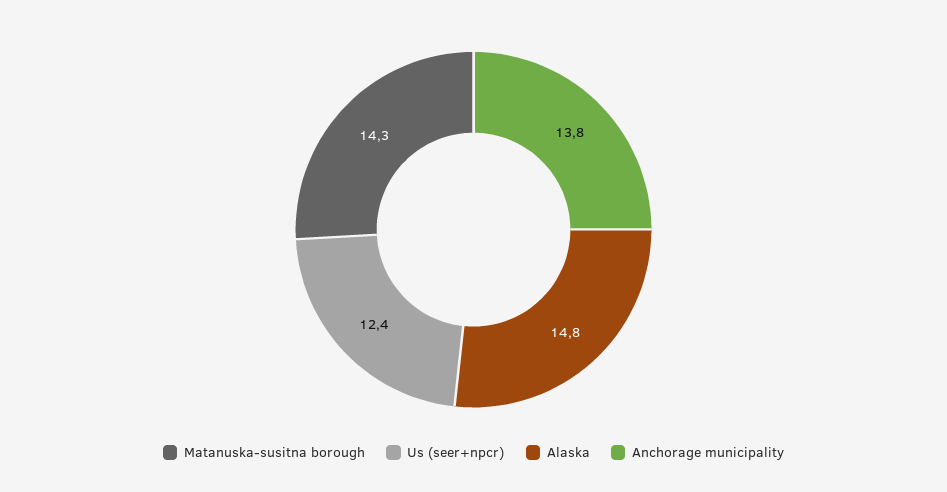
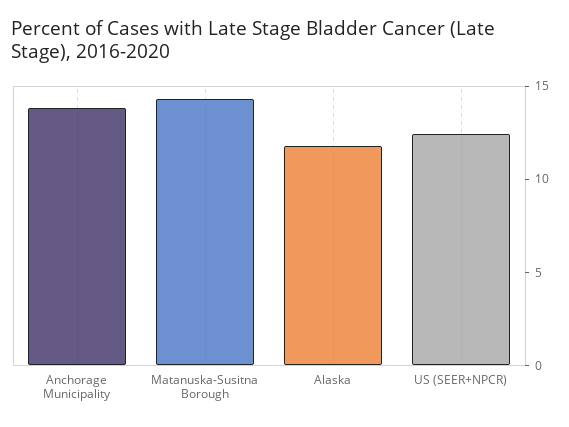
  {
    "Matanuska-susitna borough": 14.3,
    "Us (seer+npcr)": 12.4,
-   "Alaska": 14.8,
+   "Alaska": 12,
    "Anchorage municipality": 13.8
  }

